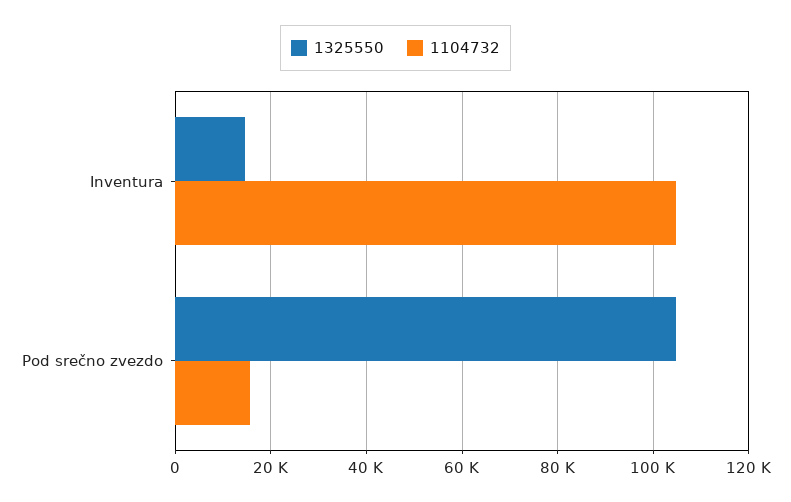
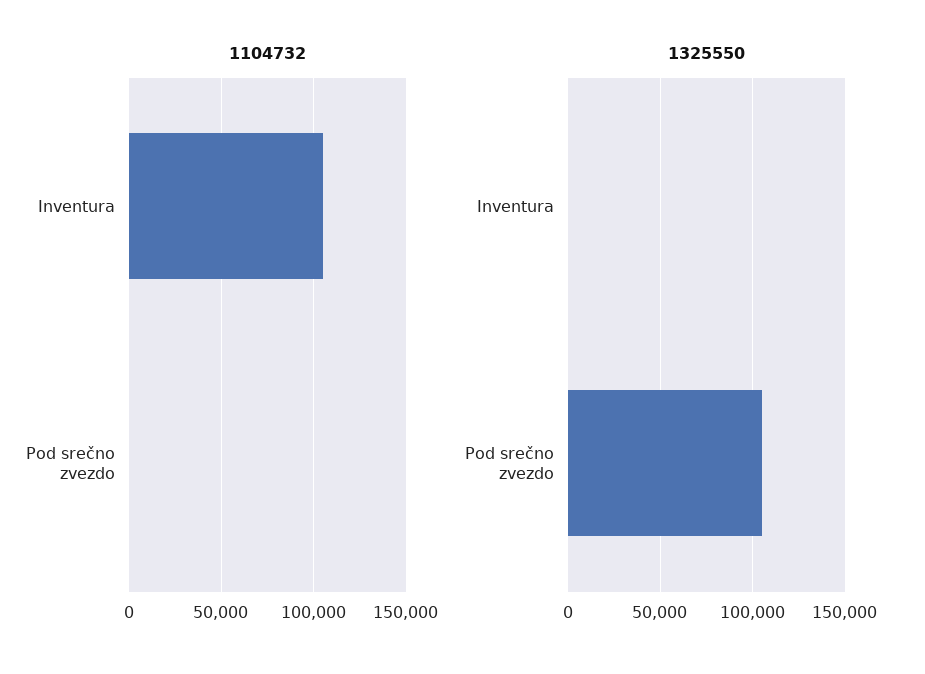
  {
    "1325550": {
-     "Inventura": 14000,
+     "Inventura": 0,
      "Pod srečno zvezdo": 104000
    },
    "1104732": {
      "Inventura": 104000,
-     "Pod srečno zvezdo": 16000
+     "Pod srečno zvezdo": 0
    }
  }

